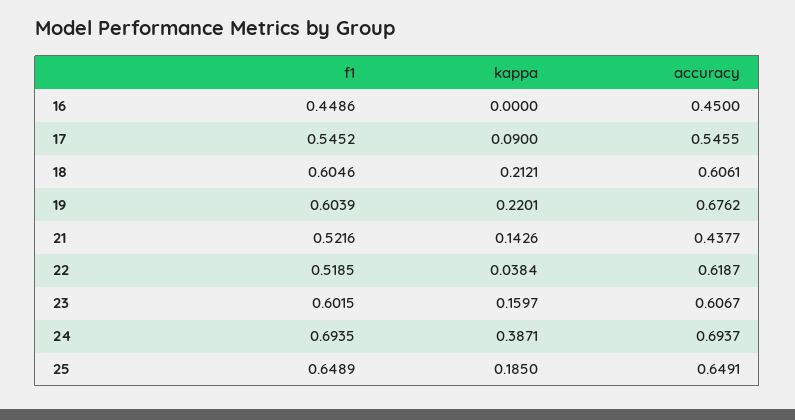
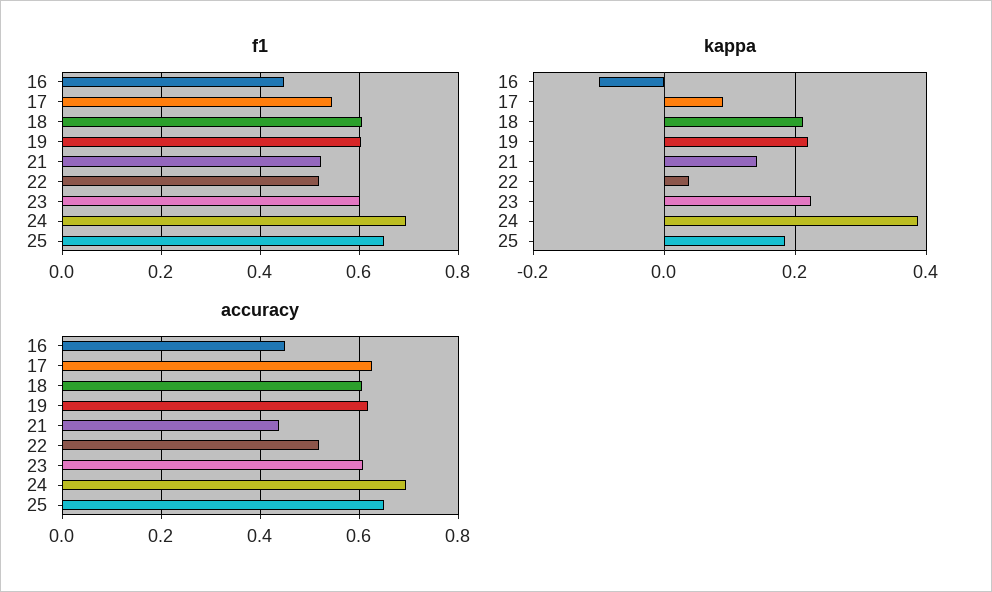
  {
    "f1": {
      "16": 0.4486,
      "17": 0.5452,
      "18": 0.6046,
      "19": 0.6039,
      "21": 0.5216,
      "22": 0.5185,
      "23": 0.6015,
      "24": 0.6935,
      "25": 0.6489
    },
    "kappa": {
-     "16": 0,
+     "16": -0.1,
      "17": 0.09,
      "18": 0.2121,
      "19": 0.2201,
      "21": 0.1426,
      "22": 0.0384,
-     "23": 0.1597,
+     "23": 0.22,
      "24": 0.3871,
      "25": 0.185
    },
    "accuracy": {
      "16": 0.45,
-     "17": 0.5455,
+     "17": 0.62,
      "18": 0.6061,
-     "19": 0.6762,
+     "19": 0.62,
      "21": 0.4377,
-     "22": 0.6187,
+     "22": 0.52,
      "23": 0.6067,
      "24": 0.6937,
      "25": 0.6491
    }
  }

